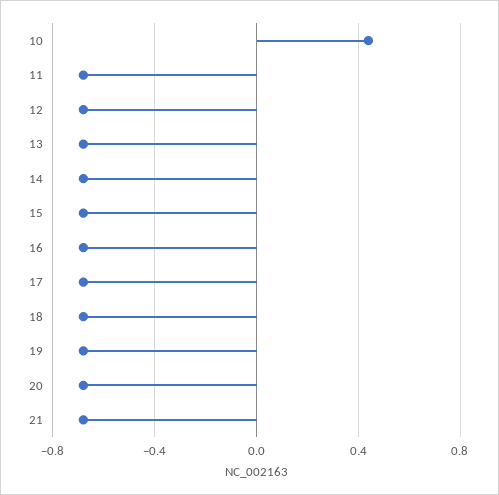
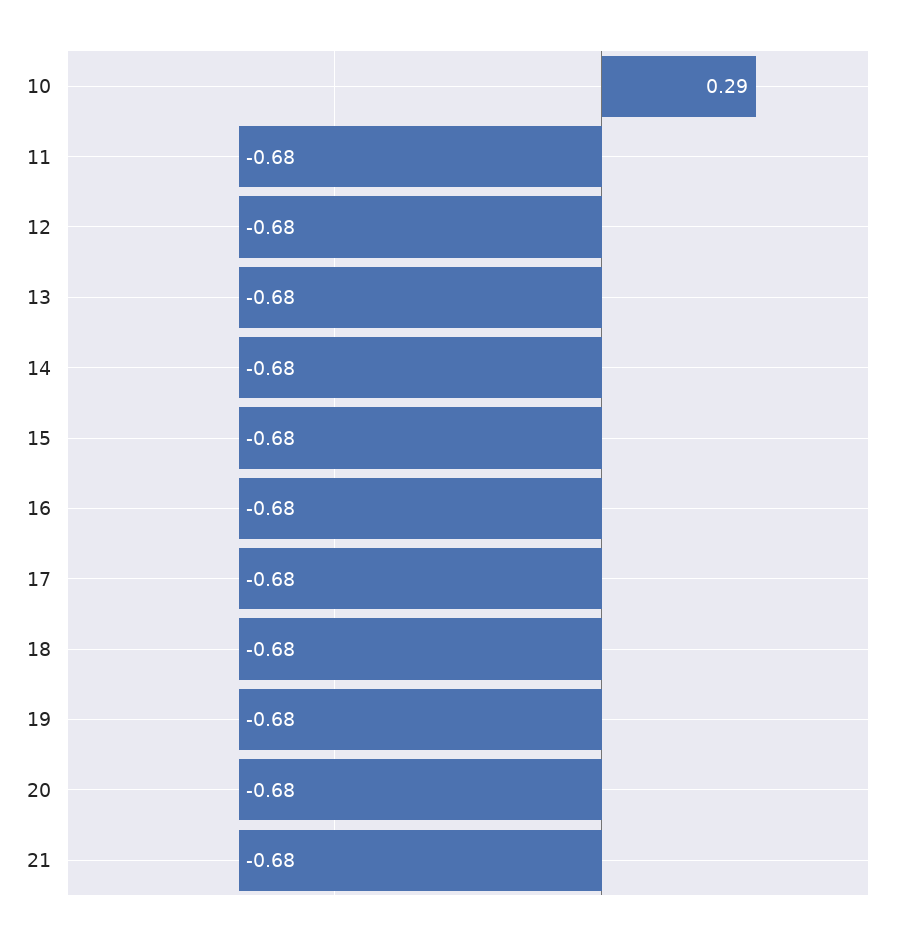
  {
-   "10": 0.45,
+   "10": 0.29,
    "11": -0.68,
    "12": -0.68,
    "13": -0.68,
    "14": -0.68,
    "15": -0.68,
    "16": -0.68,
    "17": -0.68,
    "18": -0.68,
    "19": -0.68,
    "20": -0.68,
    "21": -0.68
  }

